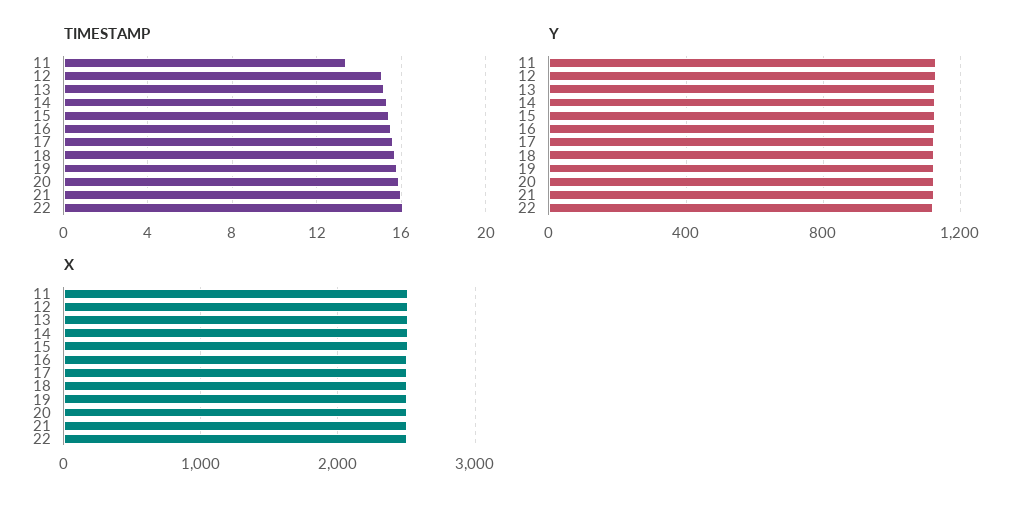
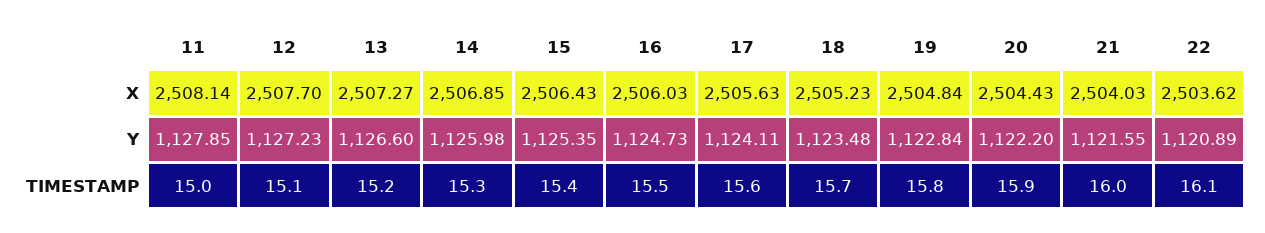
  {
    "TIMESTAMP": {
-     "11": 13.5,
+     "11": 15,
      "12": 15.1,
      "13": 15.2,
      "14": 15.3,
      "15": 15.4,
      "16": 15.5,
      "17": 15.6,
      "18": 15.7,
      "19": 15.8,
      "20": 15.9,
      "21": 16,
      "22": 16.1
    },
    "Y": {
      "11": 1127.85,
      "12": 1127.23,
      "13": 1126.6,
      "14": 1125.98,
      "15": 1125.35,
      "16": 1124.73,
      "17": 1124.11,
      "18": 1123.48,
      "19": 1122.84,
      "20": 1122.2,
      "21": 1121.55,
      "22": 1120.89
    },
    "X": {
      "11": 2508.14,
      "12": 2507.7,
      "13": 2507.27,
      "14": 2506.85,
      "15": 2506.43,
      "16": 2506.03,
      "17": 2505.63,
      "18": 2505.23,
      "19": 2504.84,
      "20": 2504.43,
      "21": 2504.03,
      "22": 2503.62
    }
  }

